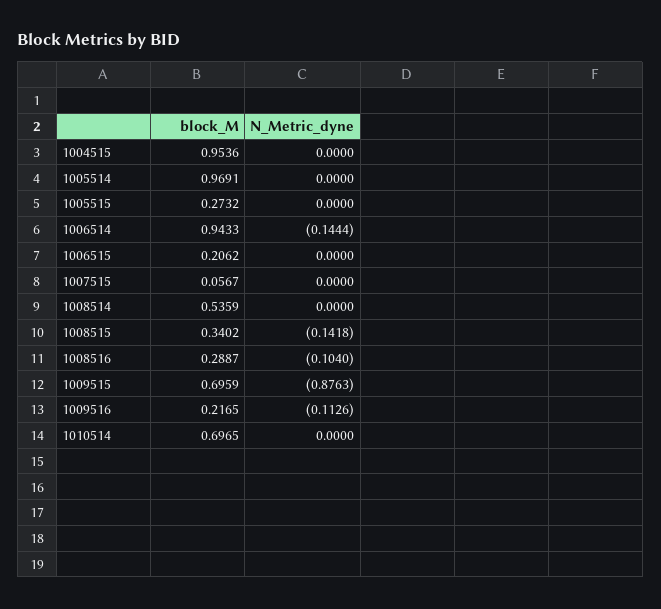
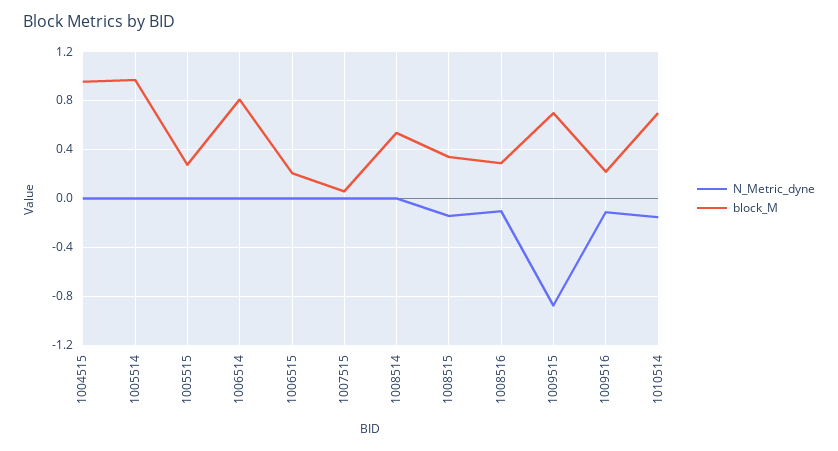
  {
    "block_M": {
      "1004515": 0.9536,
      "1005514": 0.9691,
      "1005515": 0.2732,
-     "1006514": 0.9433,
+     "1006514": 0.8,
      "1006515": 0.2062,
      "1007515": 0.0567,
      "1008514": 0.5359,
      "1008515": 0.3402,
      "1008516": 0.2887,
      "1009515": 0.6959,
      "1009516": 0.2165,
      "1010514": 0.6965
    },
    "N_Metric_dyne": {
      "1004515": 0,
      "1005514": 0,
      "1005515": 0,
-     "1006514": -0.1444,
+     "1006514": 0,
      "1006515": 0,
      "1007515": 0,
      "1008514": 0,
      "1008515": -0.1418,
      "1008516": -0.104,
      "1009515": -0.8763,
      "1009516": -0.1126,
-     "1010514": 0
+     "1010514": -0.15
    }
  }

